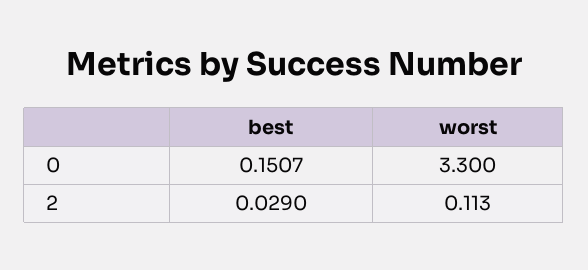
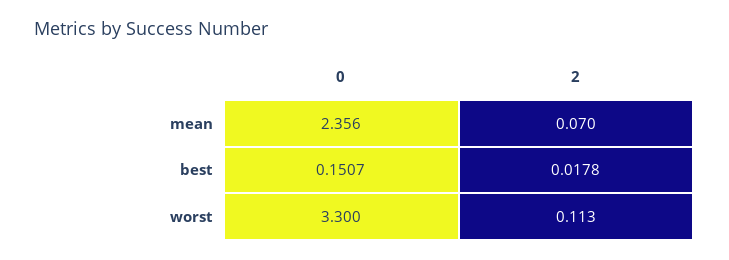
  {
    "best": {
      "0": 0.1507,
-     "2": 0.029
+     "2": 0.0178
    },
    "worst": {
      "0": 3.3,
      "2": 0.113
-   }
+   },
+   "mean": {
+     "0": 2.356,
+     "2": 0.07
+   }
  }

